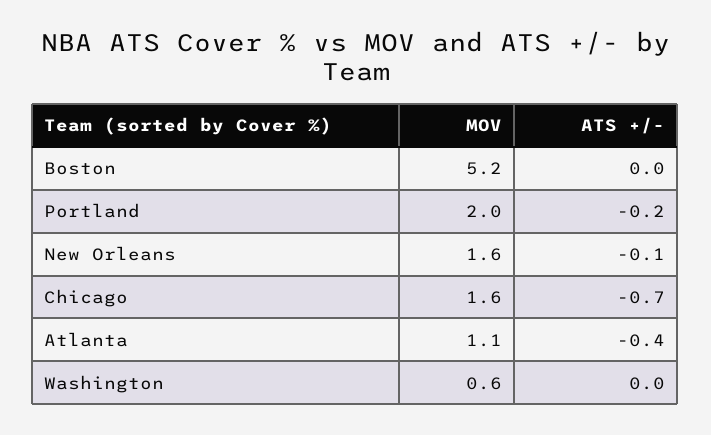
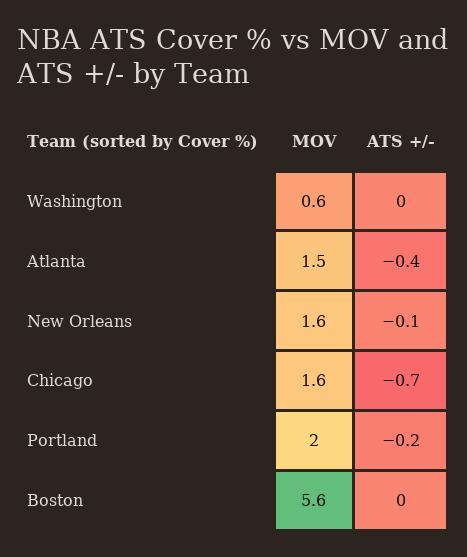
  {
    "MOV": {
-     "Boston": 5.2,
+     "Boston": 5.6,
      "Portland": 2,
      "New Orleans": 1.6,
      "Chicago": 1.6,
-     "Atlanta": 1.1,
+     "Atlanta": 1.5,
      "Washington": 0.6
    },
    "ATS +/-": {
      "Boston": 0,
      "Portland": -0.2,
      "New Orleans": -0.1,
      "Chicago": -0.7,
      "Atlanta": -0.4,
      "Washington": 0
    }
  }

